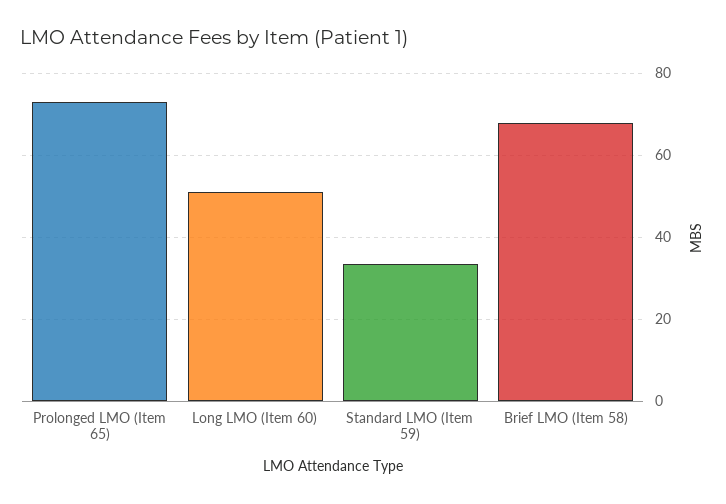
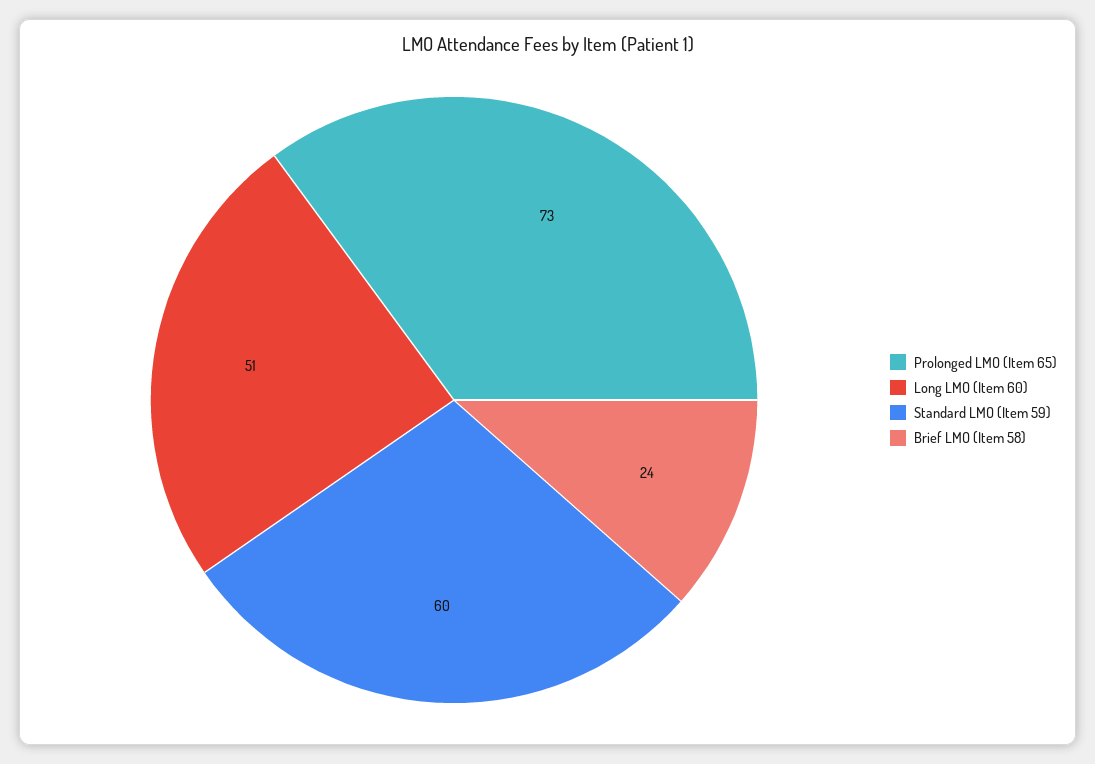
  {
    "Prolonged LMO (Item 65)": 73,
    "Long LMO (Item 60)": 51,
-   "Standard LMO (Item 59)": 34,
+   "Standard LMO (Item 59)": 60,
-   "Brief LMO (Item 58)": 68
+   "Brief LMO (Item 58)": 24
  }

